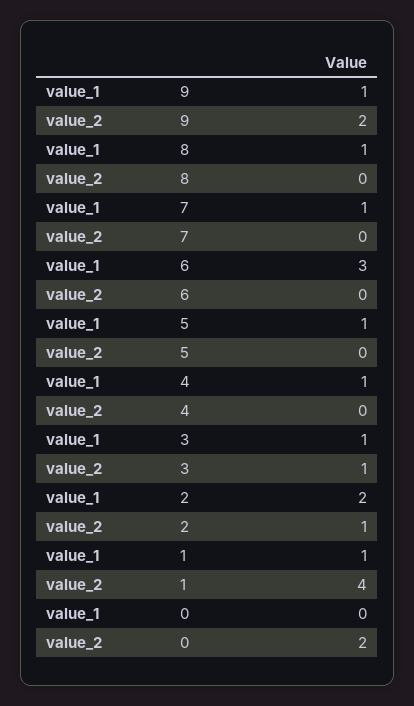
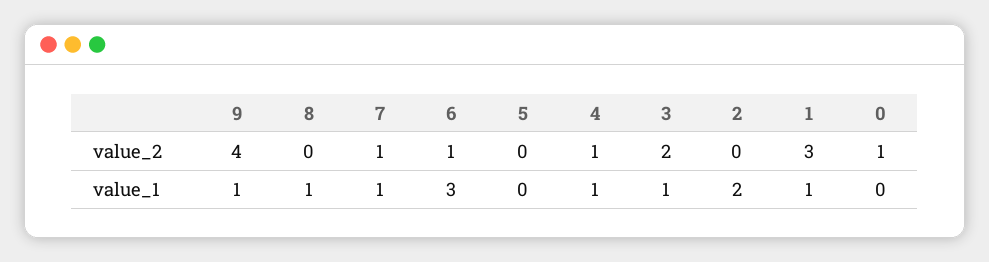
  {
    "value_1": {
      "9": 1,
      "8": 1,
      "7": 1,
      "6": 3,
-     "5": 1,
+     "5": 0,
      "4": 1,
      "3": 1,
      "2": 2,
      "1": 1,
      "0": 0
    },
    "value_2": {
-     "9": 2,
+     "9": 4,
      "8": 0,
-     "7": 0,
+     "7": 1,
-     "6": 0,
+     "6": 1,
      "5": 0,
-     "4": 0,
+     "4": 1,
-     "3": 1,
+     "3": 2,
-     "2": 1,
+     "2": 0,
-     "1": 4,
+     "1": 3,
-     "0": 2
+     "0": 1
    }
  }

